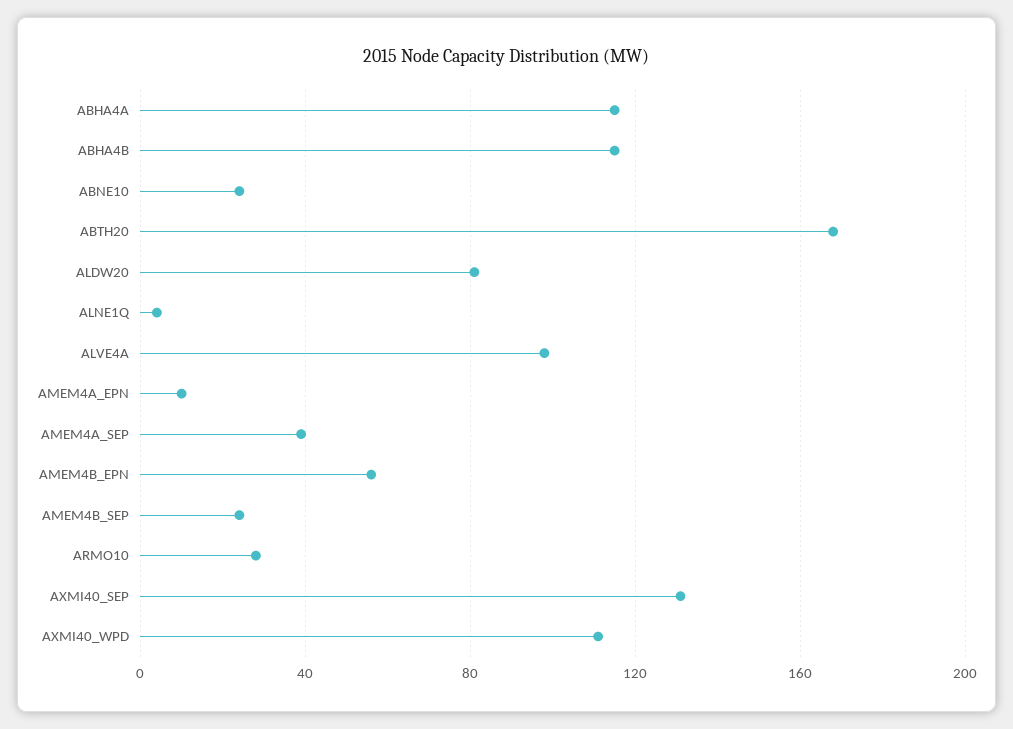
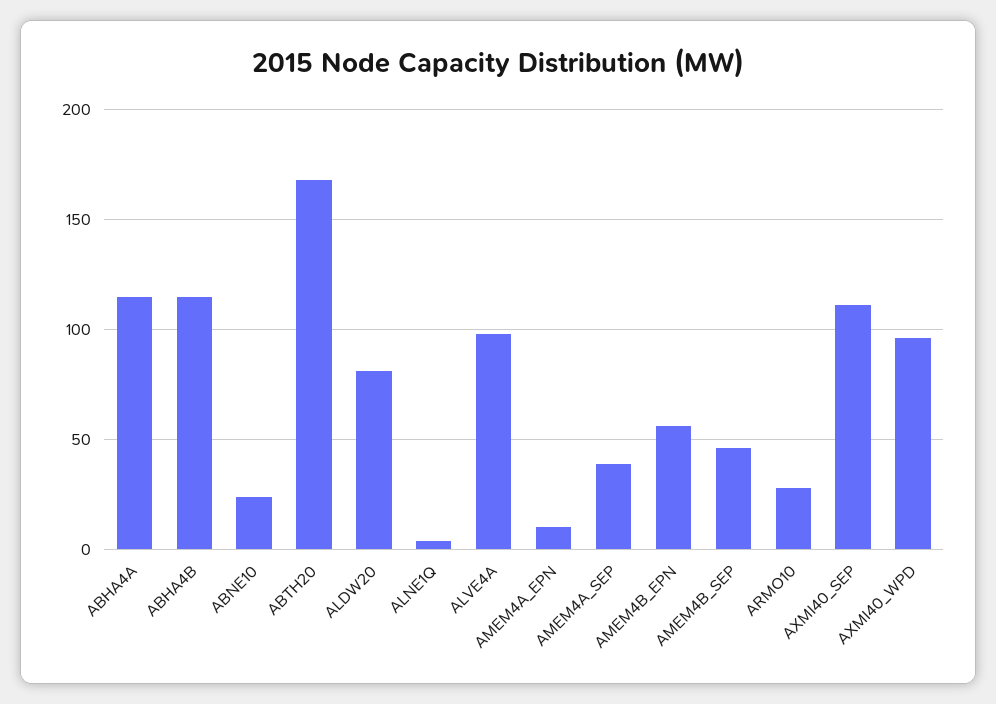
  {
    "ABHA4A": 115,
    "ABHA4B": 115,
    "ABNE10": 25,
    "ABTH20": 170,
    "ALDW20": 80,
    "ALNE1Q": 5,
    "ALVE4A": 100,
    "AMEM4A_EPN": 10,
    "AMEM4A_SEP": 40,
    "AMEM4B_EPN": 55,
-   "AMEM4B_SEP": 25,
+   "AMEM4B_SEP": 45,
    "ARMO10": 30,
-   "AXMI40_SEP": 130,
+   "AXMI40_SEP": 110,
-   "AXMI40_WPD": 110
+   "AXMI40_WPD": 95
  }

